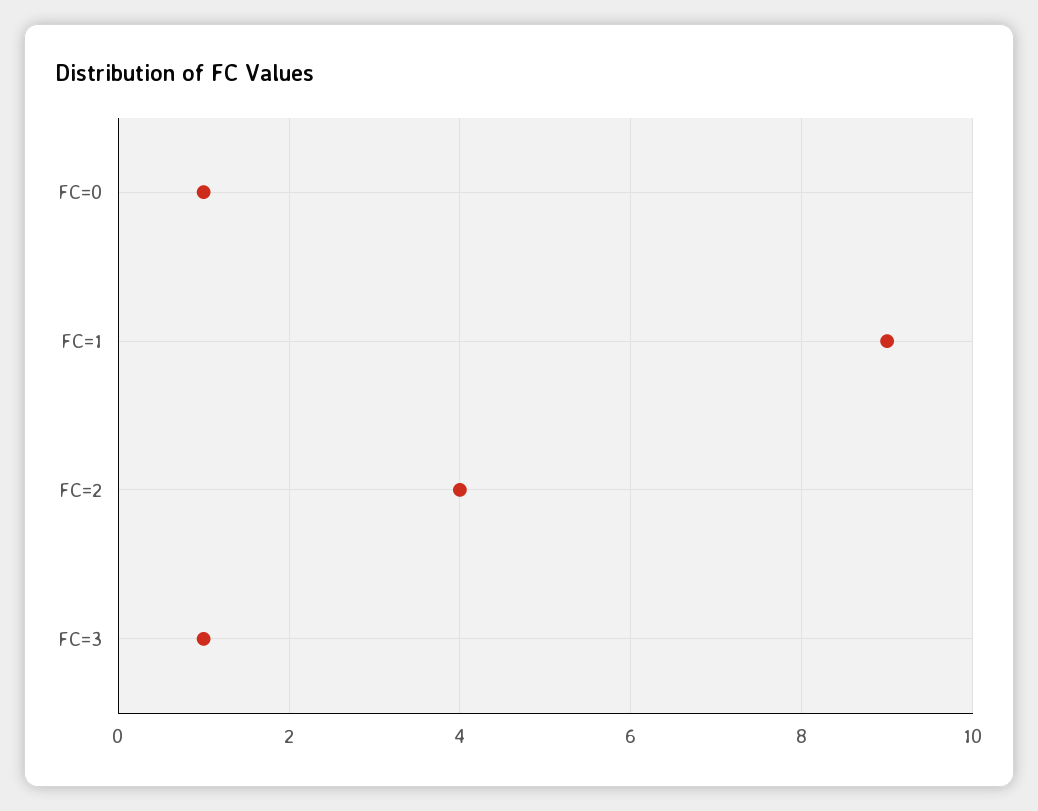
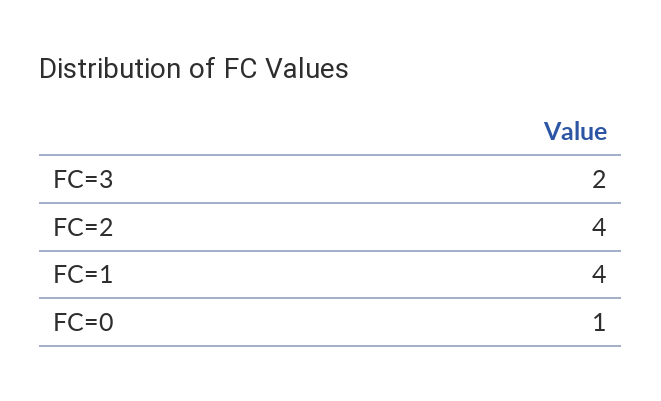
  {
    "FC=0": 1,
-   "FC=1": 9,
+   "FC=1": 4,
    "FC=2": 4,
-   "FC=3": 1
+   "FC=3": 2
  }

